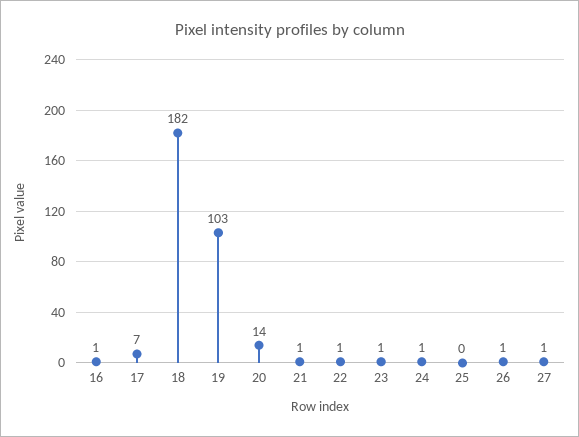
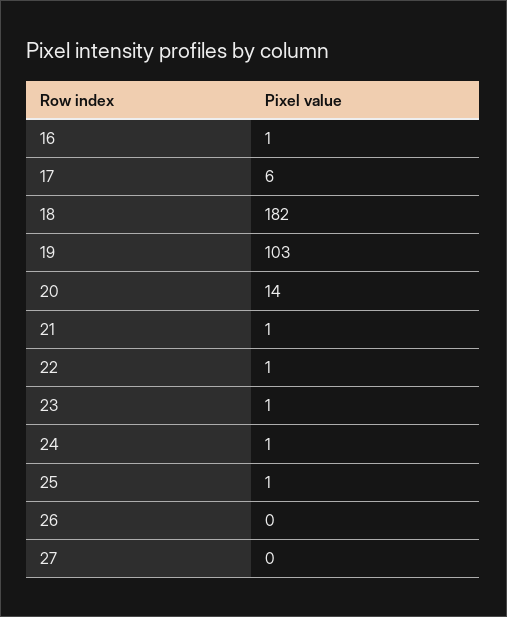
  {
    "16": 1,
-   "17": 7,
+   "17": 6,
    "18": 182,
    "19": 103,
    "20": 14,
    "21": 1,
    "22": 1,
    "23": 1,
    "24": 1,
-   "25": 0,
+   "25": 1,
-   "26": 1,
+   "26": 0,
-   "27": 1
+   "27": 0
  }

